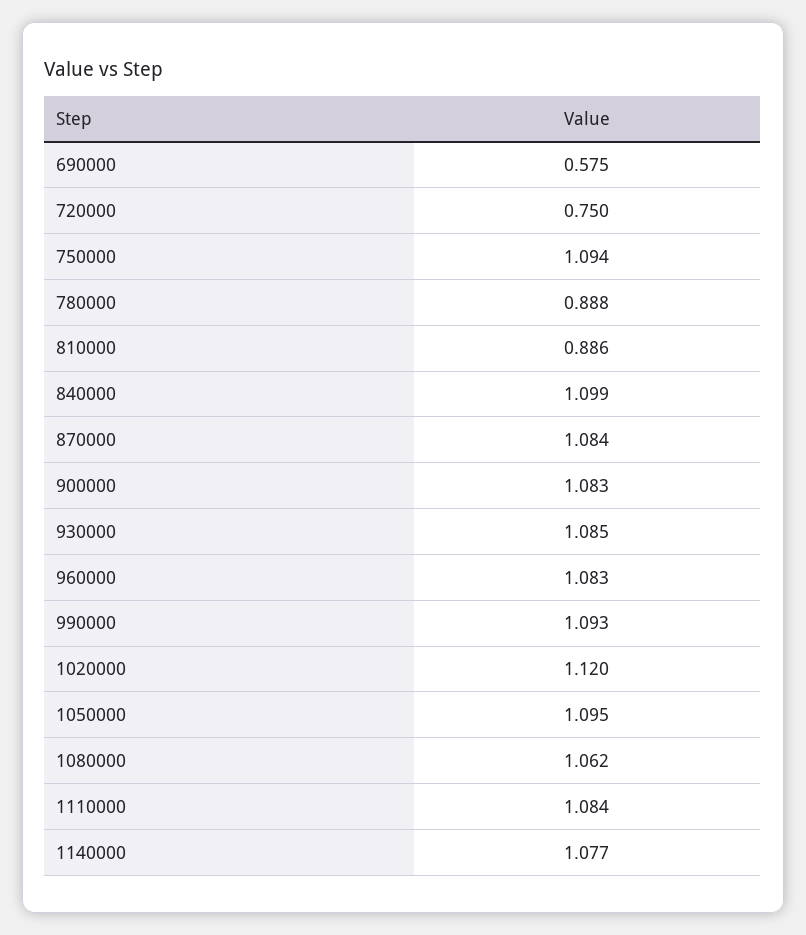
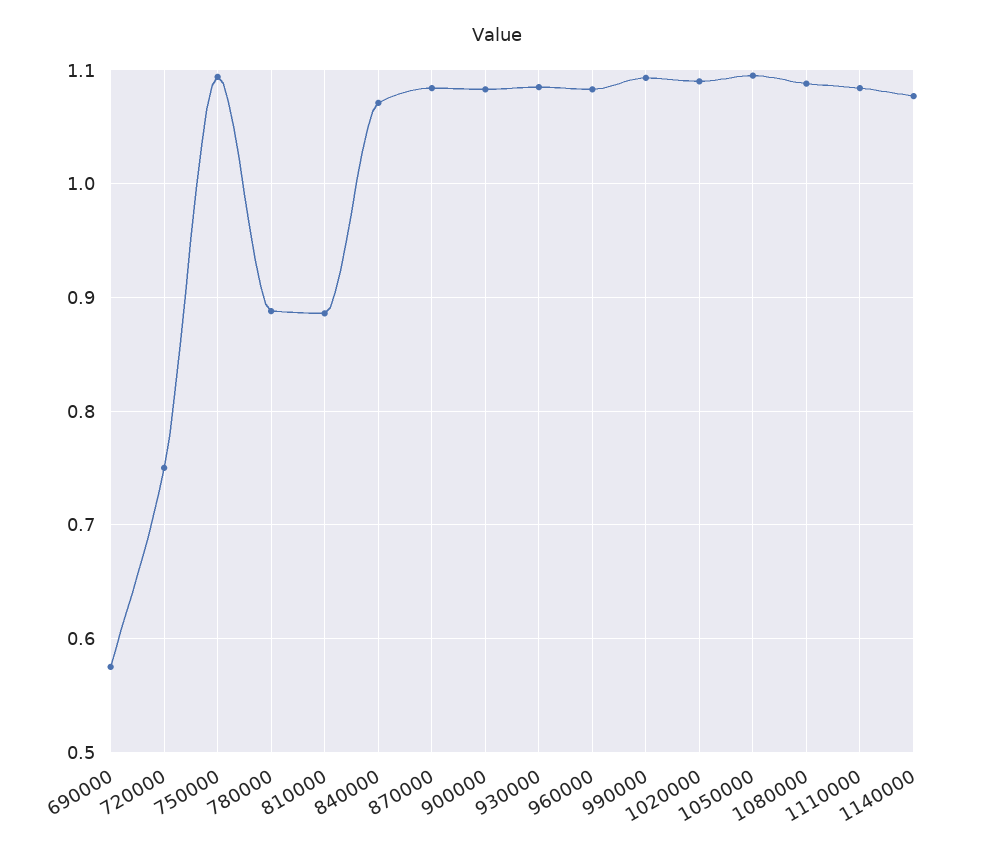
  {
    "690000": 0.575,
    "720000": 0.75,
    "750000": 1.094,
    "780000": 0.888,
    "810000": 0.886,
-   "840000": 1.099,
+   "840000": 1.07,
    "870000": 1.084,
    "900000": 1.083,
    "930000": 1.085,
    "960000": 1.083,
    "990000": 1.093,
-   "1020000": 1.12,
+   "1020000": 1.09,
    "1050000": 1.095,
-   "1080000": 1.062,
+   "1080000": 1.09,
    "1110000": 1.084,
    "1140000": 1.077
  }

